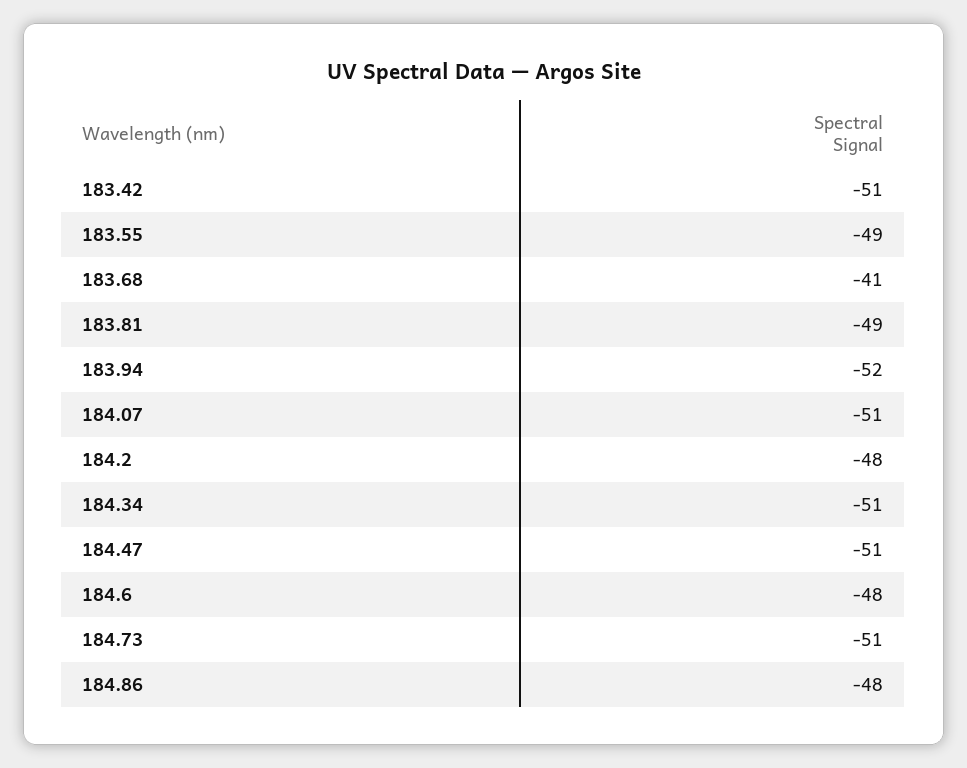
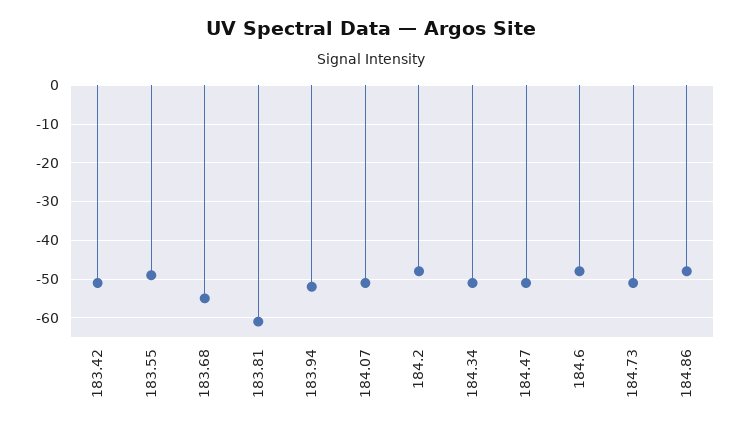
  {
    "183.42": -51,
    "183.55": -49,
-   "183.68": -41,
+   "183.68": -55,
-   "183.81": -49,
+   "183.81": -60,
    "183.94": -52,
    "184.07": -51,
    "184.2": -48,
    "184.34": -51,
    "184.47": -51,
    "184.6": -48,
    "184.73": -51,
    "184.86": -48
  }

